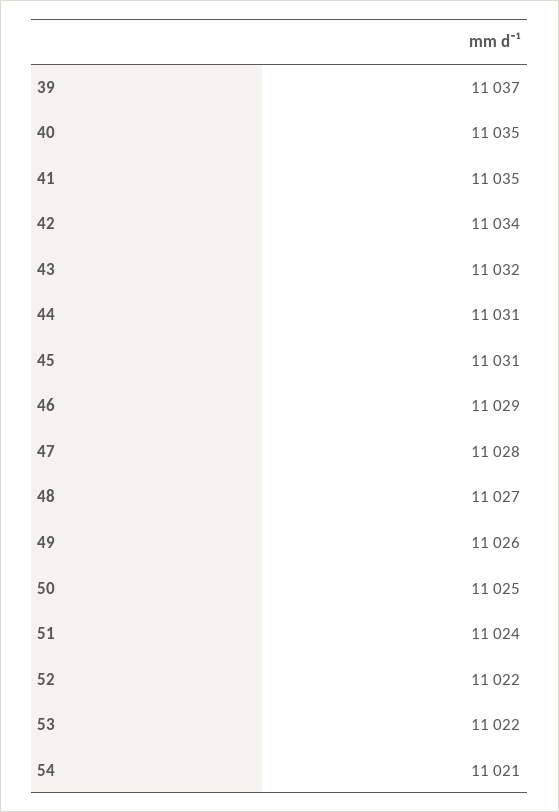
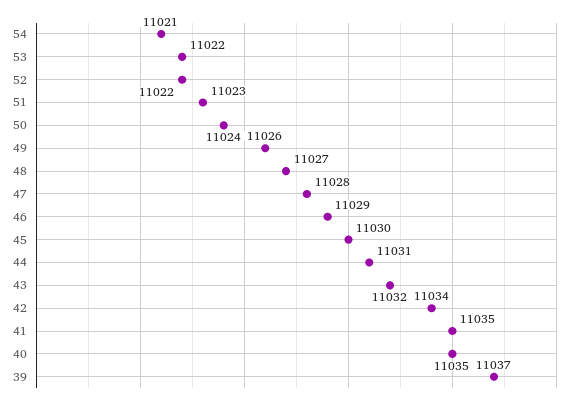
  {
    "39": 11037,
    "40": 11035,
    "41": 11035,
    "42": 11034,
    "43": 11032,
    "44": 11031,
-   "45": 11031,
+   "45": 11030,
    "46": 11029,
    "47": 11028,
    "48": 11027,
    "49": 11026,
-   "50": 11025,
+   "50": 11024,
-   "51": 11024,
+   "51": 11023,
    "52": 11022,
    "53": 11022,
    "54": 11021
  }

